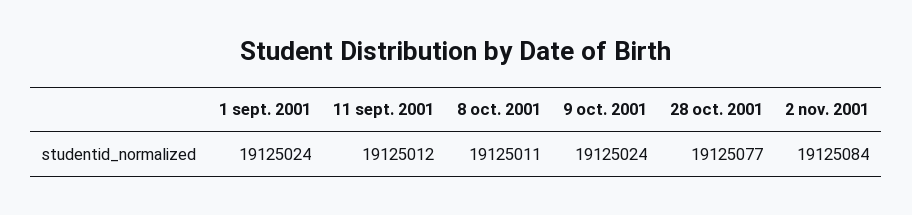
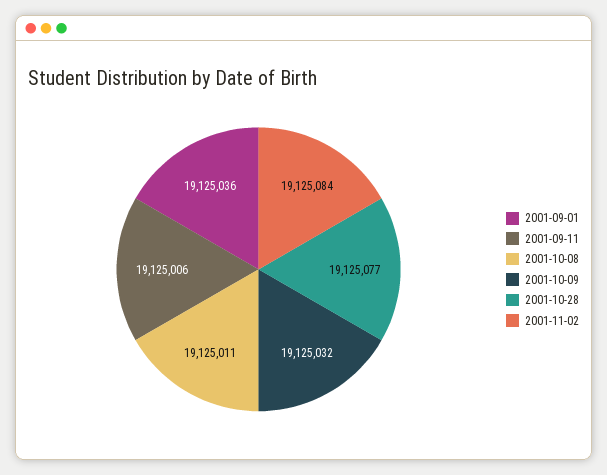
  {
-   "1 sept. 2001": 19125024,
+   "1 sept. 2001": 19125036,
-   "11 sept. 2001": 19125012,
+   "11 sept. 2001": 19125006,
    "8 oct. 2001": 19125011,
-   "9 oct. 2001": 19125024,
+   "9 oct. 2001": 19125032,
    "28 oct. 2001": 19125077,
    "2 nov. 2001": 19125084
  }

